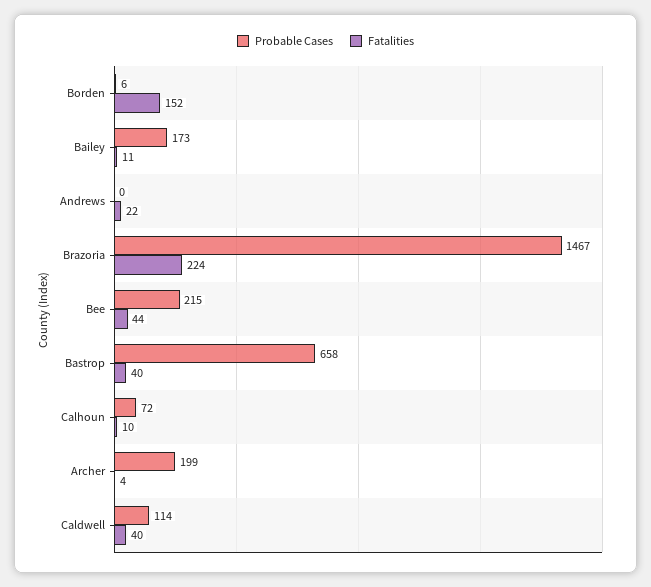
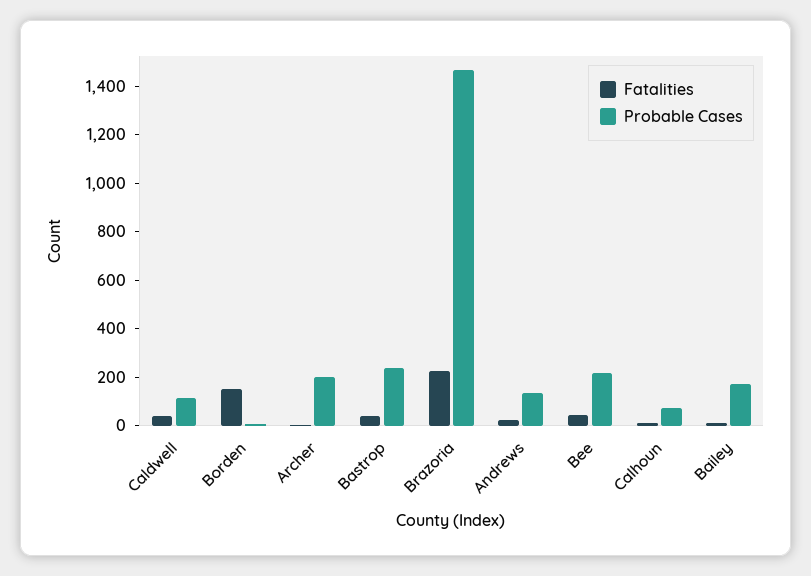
  {
    "Probable Cases": {
      "Borden": 6,
      "Bailey": 173,
-     "Andrews": 0,
+     "Andrews": 150,
      "Brazoria": 1467,
      "Bee": 215,
-     "Bastrop": 658,
+     "Bastrop": 250,
      "Calhoun": 72,
      "Archer": 199,
      "Caldwell": 114
    },
    "Fatalities": {
      "Borden": 152,
      "Bailey": 11,
      "Andrews": 22,
      "Brazoria": 224,
      "Bee": 44,
      "Bastrop": 40,
      "Calhoun": 10,
      "Archer": 4,
      "Caldwell": 40
    }
  }

